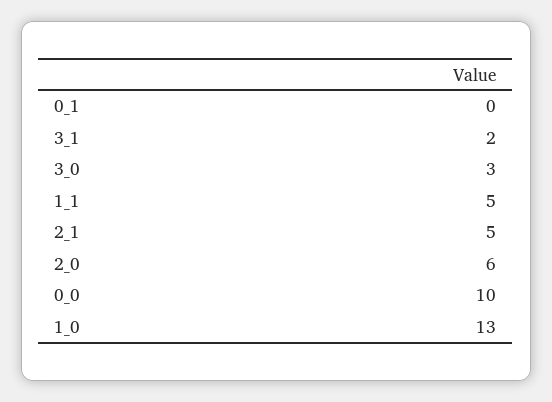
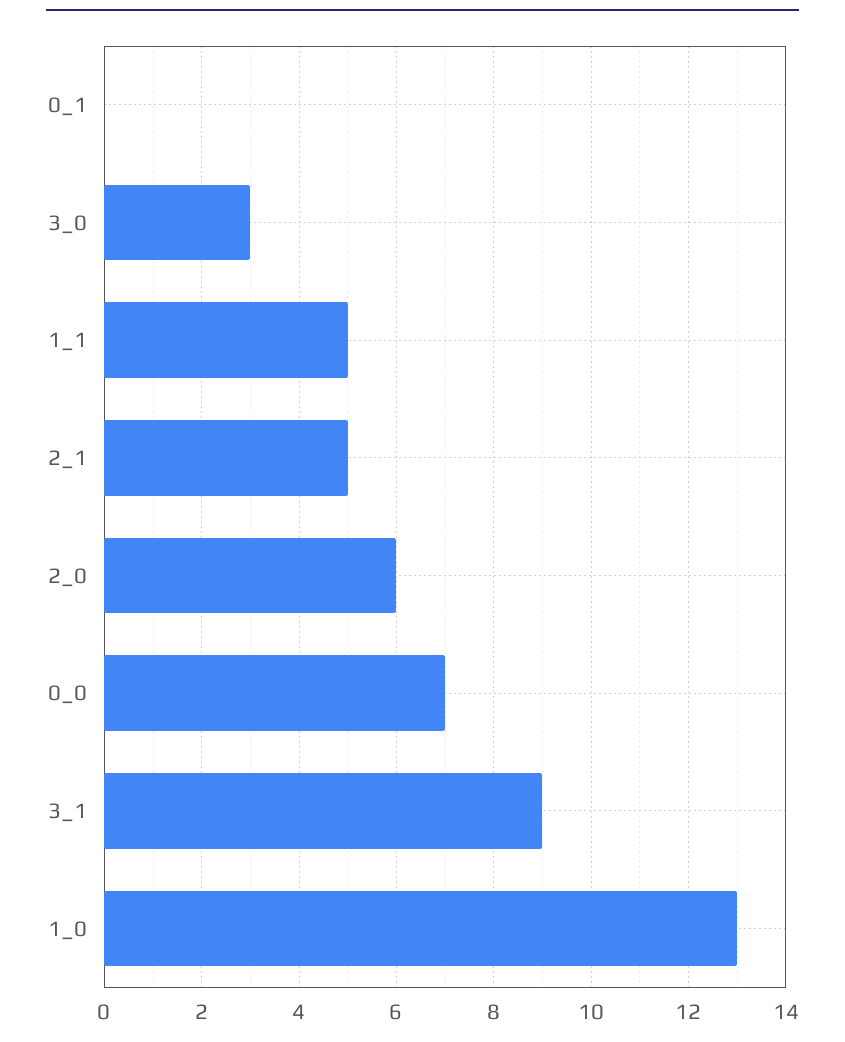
  {
    "0_1": 0,
-   "3_1": 2,
+   "3_1": 9,
    "3_0": 3,
    "1_1": 5,
    "2_1": 5,
    "2_0": 6,
-   "0_0": 10,
+   "0_0": 7,
    "1_0": 13
  }

